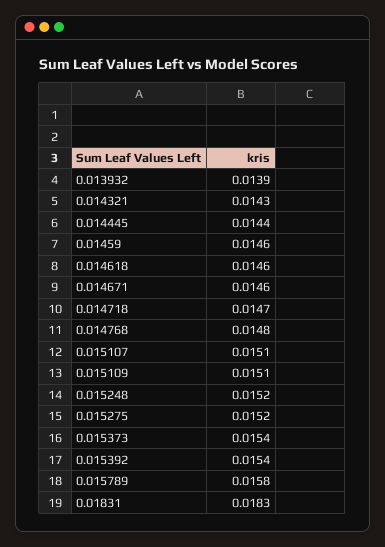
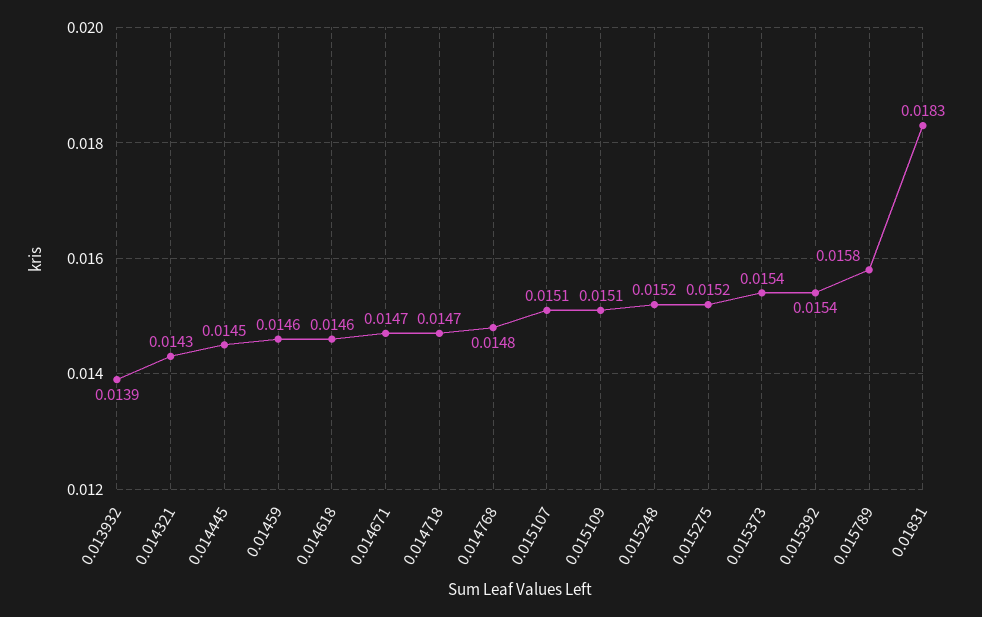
  {
    "0.013932": 0.0139,
    "0.014321": 0.0143,
-   "0.014445": 0.0144,
+   "0.014445": 0.0145,
    "0.01459": 0.0146,
    "0.014618": 0.0146,
-   "0.014671": 0.0146,
+   "0.014671": 0.0147,
    "0.014718": 0.0147,
    "0.014768": 0.0148,
    "0.015107": 0.0151,
    "0.015109": 0.0151,
    "0.015248": 0.0152,
    "0.015275": 0.0152,
    "0.015373": 0.0154,
    "0.015392": 0.0154,
    "0.015789": 0.0158,
    "0.01831": 0.0183
  }

